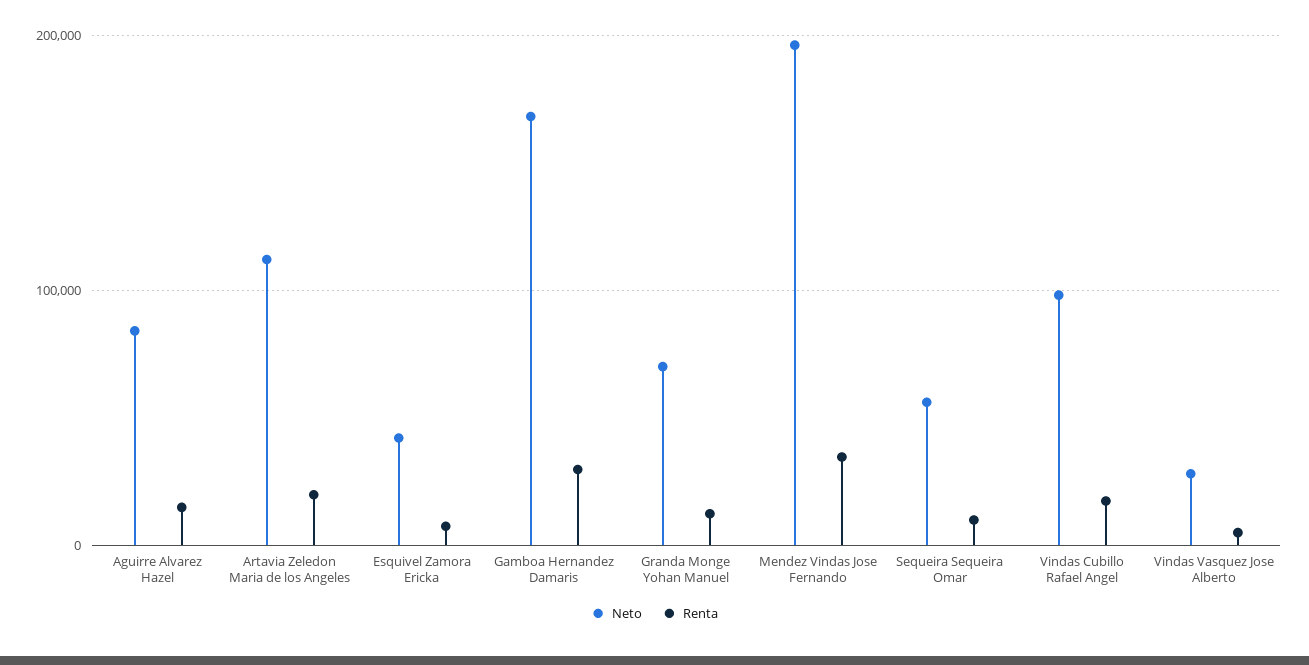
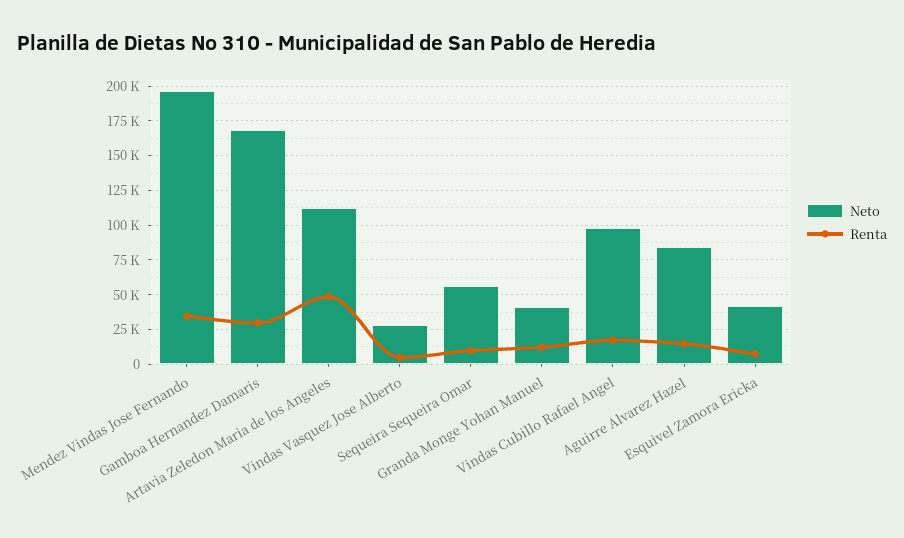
  {
    "Neto": {
      "Aguirre Alvarez Hazel": 85000,
      "Artavia Zeledon Maria de los Angeles": 110000,
      "Esquivel Zamora Ericka": 40000,
      "Gamboa Hernandez Damaris": 170000,
-     "Granda Monge Yohan Manuel": 70000,
+     "Granda Monge Yohan Manuel": 40000,
      "Mendez Vindas Jose Fernando": 195000,
      "Sequeira Sequeira Omar": 55000,
      "Vindas Cubillo Rafael Angel": 100000,
      "Vindas Vasquez Jose Alberto": 30000
    },
    "Renta": {
      "Aguirre Alvarez Hazel": 15000,
-     "Artavia Zeledon Maria de los Angeles": 20000,
+     "Artavia Zeledon Maria de los Angeles": 50000,
      "Esquivel Zamora Ericka": 5000,
      "Gamboa Hernandez Damaris": 30000,
      "Granda Monge Yohan Manuel": 10000,
      "Mendez Vindas Jose Fernando": 35000,
      "Sequeira Sequeira Omar": 10000,
      "Vindas Cubillo Rafael Angel": 15000,
      "Vindas Vasquez Jose Alberto": 5000
    }
  }

